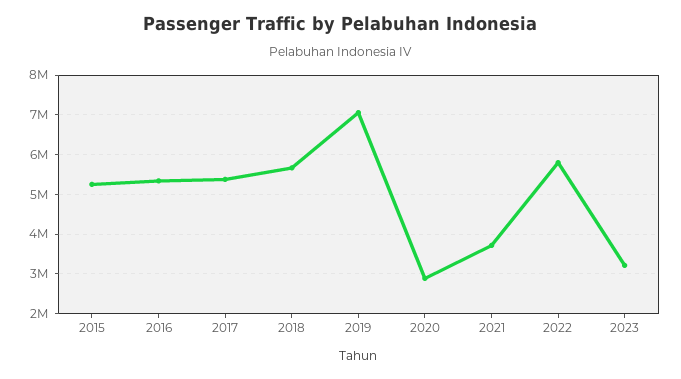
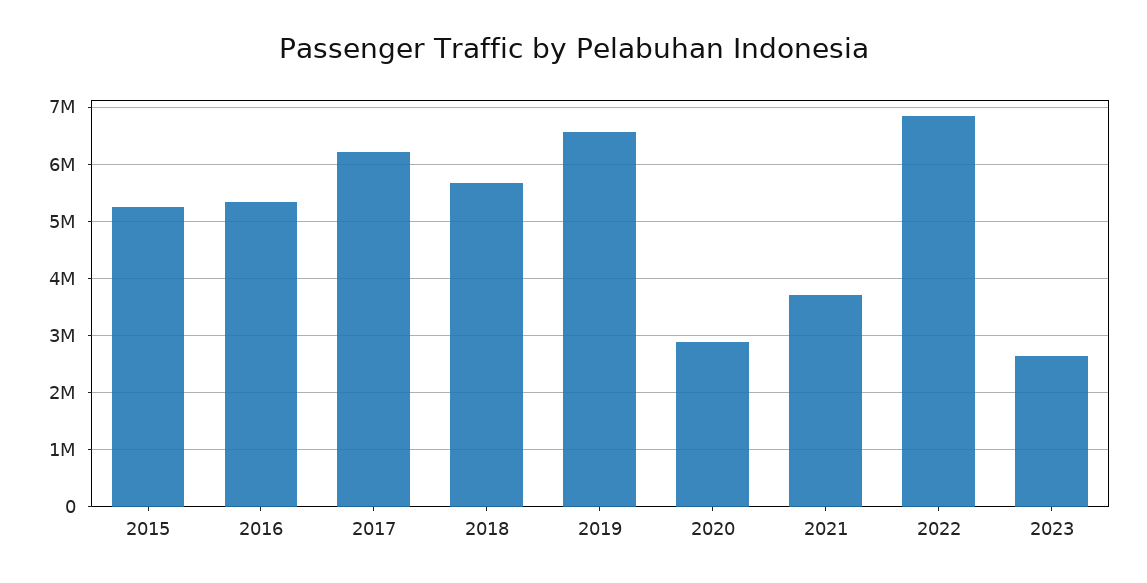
  {
    "2015": 5200000,
    "2016": 5400000,
-   "2017": 5400000,
+   "2017": 6200000,
    "2018": 5600000,
-   "2019": 7000000,
+   "2019": 6600000,
    "2020": 2800000,
    "2021": 3800000,
-   "2022": 5800000,
+   "2022": 6800000,
-   "2023": 3200000
+   "2023": 2600000
  }

